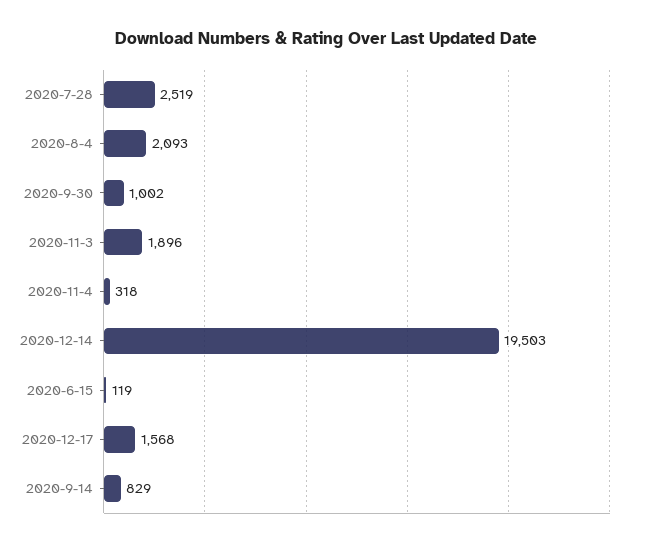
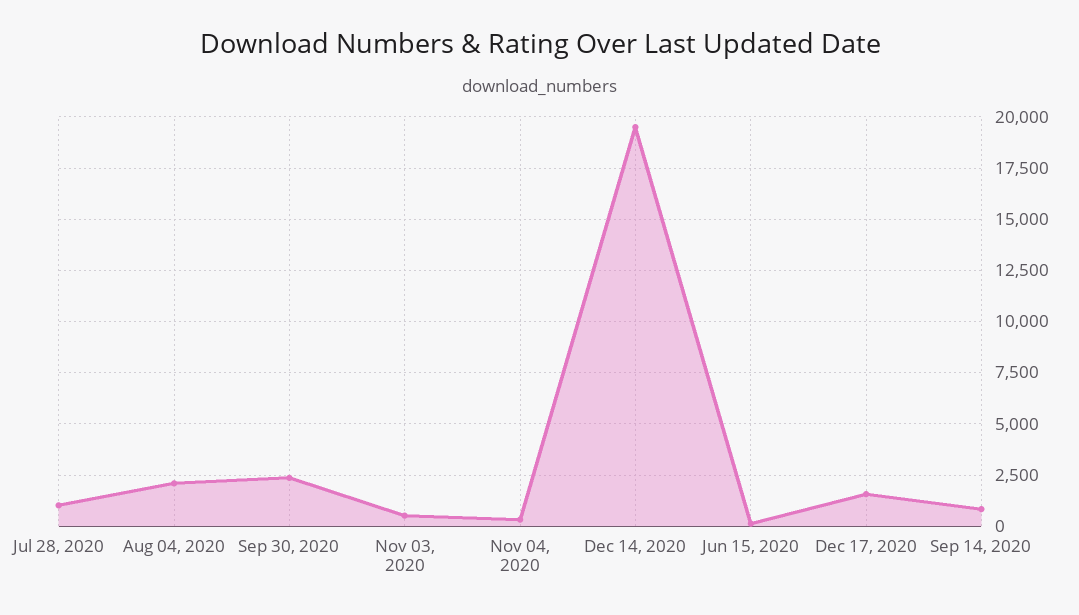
  {
-   "2020-7-28": 2519,
+   "2020-7-28": 1000,
    "2020-8-4": 2093,
-   "2020-9-30": 1002,
+   "2020-9-30": 2500,
-   "2020-11-3": 1896,
+   "2020-11-3": 500,
    "2020-11-4": 318,
    "2020-12-14": 19503,
    "2020-6-15": 119,
    "2020-12-17": 1568,
    "2020-9-14": 829
  }

